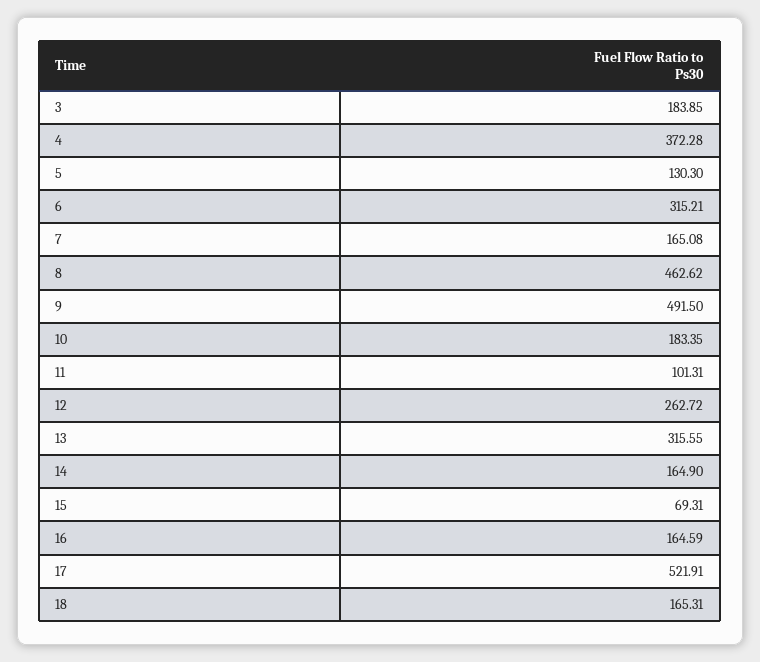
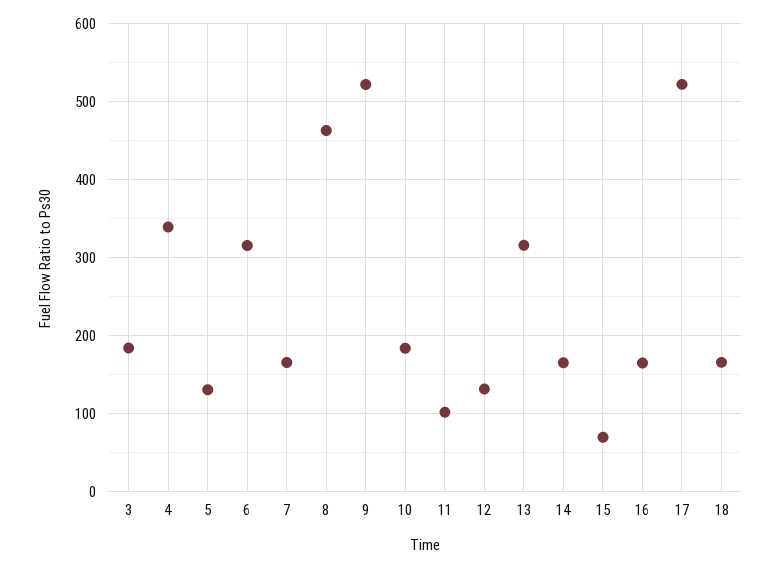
  {
    "3": 183.85,
-   "4": 372.28,
+   "4": 340,
    "5": 130.3,
    "6": 315.21,
    "7": 165.08,
    "8": 462.62,
-   "9": 491.5,
+   "9": 520,
    "10": 183.35,
    "11": 101.31,
-   "12": 262.72,
+   "12": 130,
    "13": 315.55,
    "14": 164.9,
    "15": 69.31,
    "16": 164.59,
    "17": 521.91,
    "18": 165.31
  }

